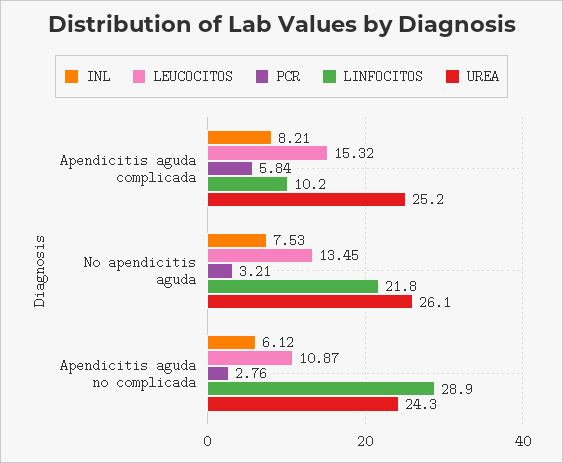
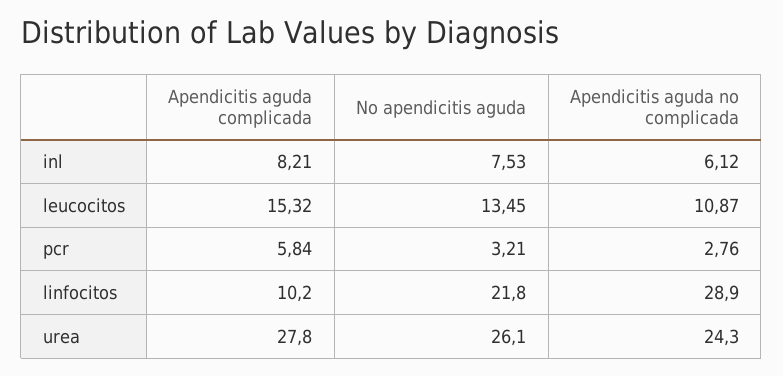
  {
    "INL": {
      "Apendicitis aguda complicada": 8.21,
      "No apendicitis aguda": 7.53,
      "Apendicitis aguda no complicada": 6.12
    },
    "LEUCOCITOS": {
      "Apendicitis aguda complicada": 15.32,
      "No apendicitis aguda": 13.45,
      "Apendicitis aguda no complicada": 10.87
    },
    "PCR": {
      "Apendicitis aguda complicada": 5.84,
      "No apendicitis aguda": 3.21,
      "Apendicitis aguda no complicada": 2.76
    },
    "LINFOCITOS": {
      "Apendicitis aguda complicada": 10.2,
      "No apendicitis aguda": 21.8,
      "Apendicitis aguda no complicada": 28.9
    },
    "UREA": {
-     "Apendicitis aguda complicada": 25.2,
+     "Apendicitis aguda complicada": 27.8,
      "No apendicitis aguda": 26.1,
      "Apendicitis aguda no complicada": 24.3
    }
  }

